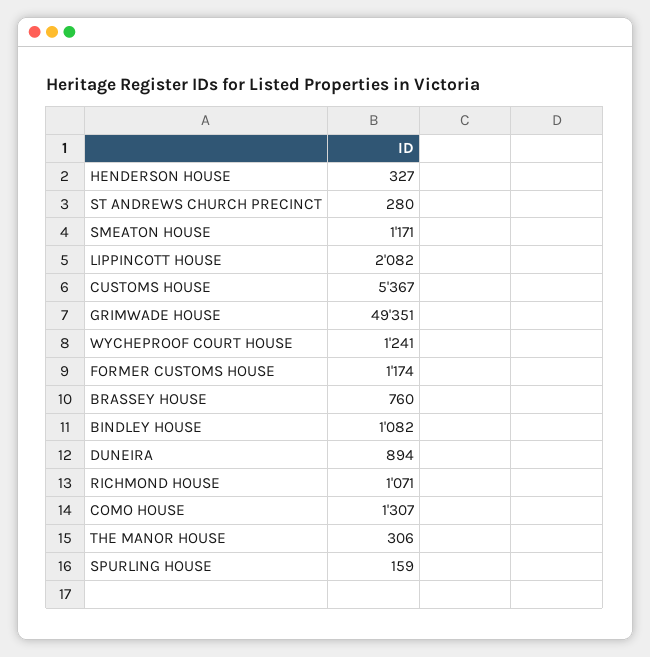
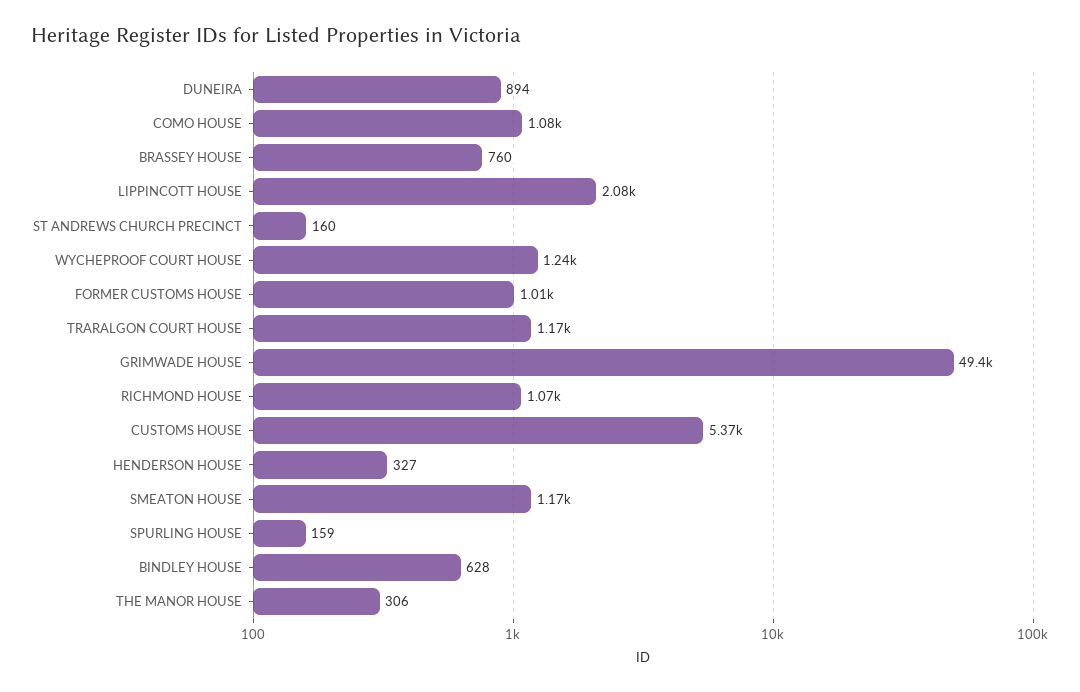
  {
    "HENDERSON HOUSE": 327,
-   "ST ANDREWS CHURCH PRECINCT": 280,
+   "ST ANDREWS CHURCH PRECINCT": 160,
    "SMEATON HOUSE": 1171,
    "LIPPINCOTT HOUSE": 2082,
    "CUSTOMS HOUSE": 5367,
    "GRIMWADE HOUSE": 49351,
    "WYCHEPROOF COURT HOUSE": 1241,
-   "FORMER CUSTOMS HOUSE": 1174,
+   "FORMER CUSTOMS HOUSE": 1010,
    "BRASSEY HOUSE": 760,
-   "BINDLEY HOUSE": 1082,
+   "BINDLEY HOUSE": 628,
    "DUNEIRA": 894,
    "RICHMOND HOUSE": 1071,
-   "COMO HOUSE": 1307,
+   "COMO HOUSE": 1080,
    "THE MANOR HOUSE": 306,
-   "SPURLING HOUSE": 159
+   "SPURLING HOUSE": 159,
+   "TRARALGON COURT HOUSE": 1170
  }

